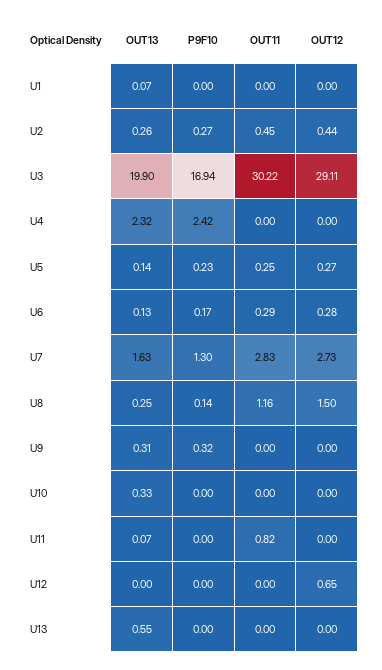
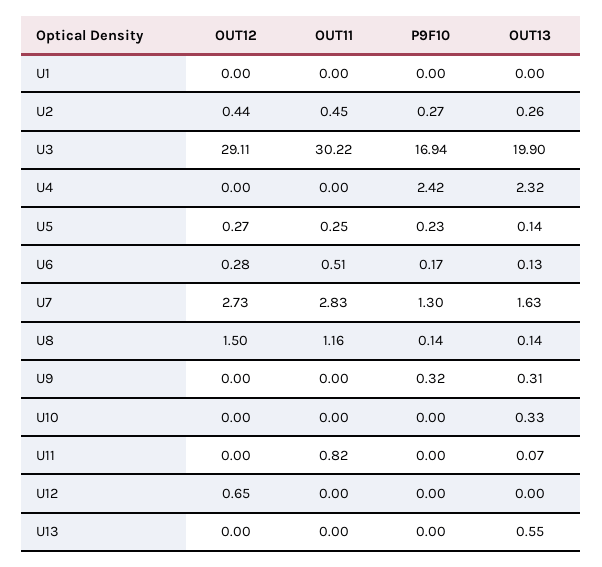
  {
    "OUT13": {
-     "U1": 0.07,
+     "U1": 0,
      "U2": 0.26,
      "U3": 19.9,
      "U4": 2.32,
      "U5": 0.14,
      "U6": 0.13,
      "U7": 1.63,
-     "U8": 0.25,
+     "U8": 0.14,
      "U9": 0.31,
      "U10": 0.33,
      "U11": 0.07,
      "U12": 0,
      "U13": 0.55
    },
    "P9F10": {
      "U1": 0,
      "U2": 0.27,
      "U3": 16.94,
      "U4": 2.42,
      "U5": 0.23,
      "U6": 0.17,
      "U7": 1.3,
      "U8": 0.14,
      "U9": 0.32,
      "U10": 0,
      "U11": 0,
      "U12": 0,
      "U13": 0
    },
    "OUT11": {
      "U1": 0,
      "U2": 0.45,
      "U3": 30.22,
      "U4": 0,
      "U5": 0.25,
-     "U6": 0.29,
+     "U6": 0.51,
      "U7": 2.83,
      "U8": 1.16,
      "U9": 0,
      "U10": 0,
      "U11": 0.82,
      "U12": 0,
      "U13": 0
    },
    "OUT12": {
      "U1": 0,
      "U2": 0.44,
      "U3": 29.11,
      "U4": 0,
      "U5": 0.27,
      "U6": 0.28,
      "U7": 2.73,
      "U8": 1.5,
      "U9": 0,
      "U10": 0,
      "U11": 0,
      "U12": 0.65,
      "U13": 0
    }
  }

